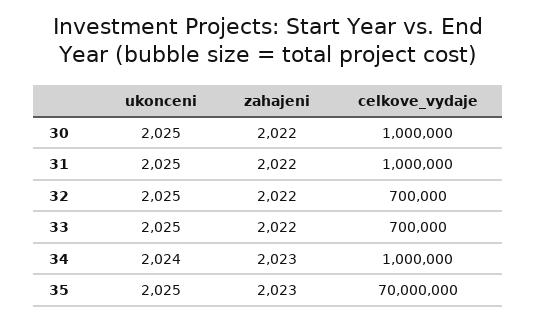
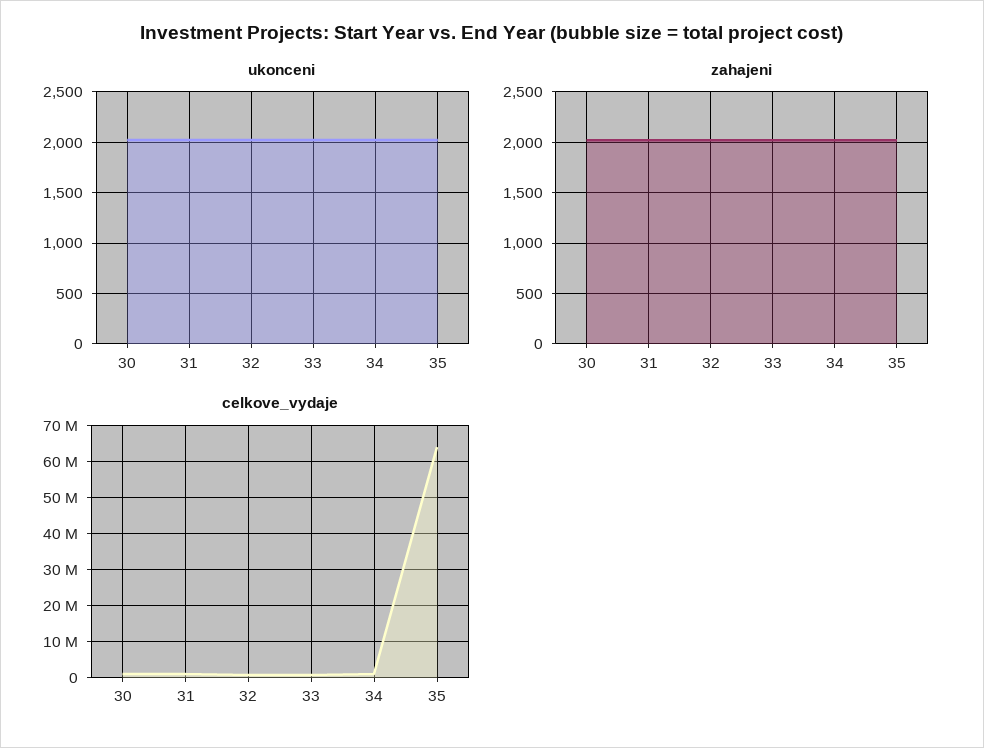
  {
    "ukonceni": {
      "30": 2025,
      "31": 2025,
      "32": 2025,
      "33": 2025,
      "34": 2024,
      "35": 2025
    },
    "zahajeni": {
      "30": 2022,
      "31": 2022,
      "32": 2022,
      "33": 2022,
      "34": 2023,
      "35": 2023
    },
    "celkove_vydaje": {
      "30": 1000000,
      "31": 1000000,
      "32": 700000,
      "33": 700000,
      "34": 1000000,
-     "35": 70000000
+     "35": 64000000
    }
  }

